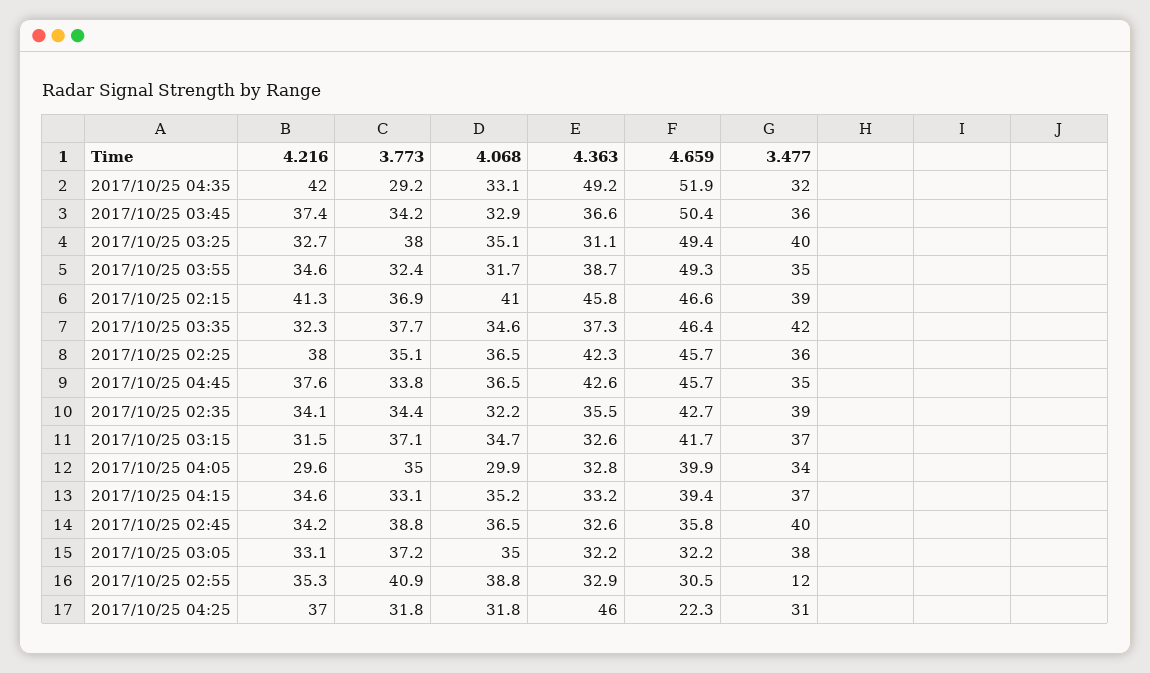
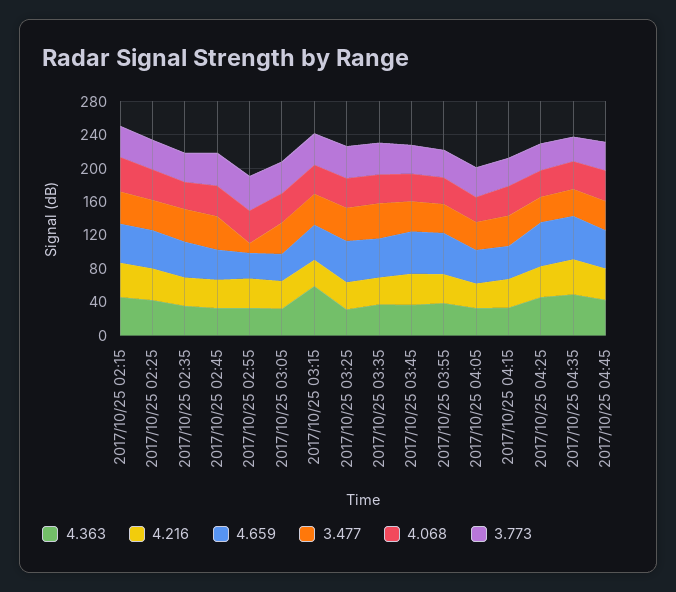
  {
    "4.216": {
      "2017/10/25 04:35": 42,
      "2017/10/25 03:45": 37.4,
      "2017/10/25 03:25": 32.7,
      "2017/10/25 03:55": 34.6,
      "2017/10/25 02:15": 41.3,
      "2017/10/25 03:35": 32.3,
      "2017/10/25 02:25": 38,
      "2017/10/25 04:45": 37.6,
      "2017/10/25 02:35": 34.1,
      "2017/10/25 03:15": 31.5,
      "2017/10/25 04:05": 29.6,
      "2017/10/25 04:15": 34.6,
      "2017/10/25 02:45": 34.2,
      "2017/10/25 03:05": 33.1,
      "2017/10/25 02:55": 35.3,
      "2017/10/25 04:25": 37
    },
    "3.773": {
      "2017/10/25 04:35": 29.2,
      "2017/10/25 03:45": 34.2,
      "2017/10/25 03:25": 38,
      "2017/10/25 03:55": 32.4,
      "2017/10/25 02:15": 36.9,
      "2017/10/25 03:35": 37.7,
      "2017/10/25 02:25": 35.1,
      "2017/10/25 04:45": 33.8,
      "2017/10/25 02:35": 34.4,
      "2017/10/25 03:15": 37.1,
      "2017/10/25 04:05": 35,
      "2017/10/25 04:15": 33.1,
      "2017/10/25 02:45": 38.8,
      "2017/10/25 03:05": 37.2,
      "2017/10/25 02:55": 40.9,
      "2017/10/25 04:25": 31.8
    },
    "4.068": {
      "2017/10/25 04:35": 33.1,
      "2017/10/25 03:45": 32.9,
      "2017/10/25 03:25": 35.1,
      "2017/10/25 03:55": 31.7,
      "2017/10/25 02:15": 41,
      "2017/10/25 03:35": 34.6,
      "2017/10/25 02:25": 36.5,
      "2017/10/25 04:45": 36.5,
      "2017/10/25 02:35": 32.2,
      "2017/10/25 03:15": 34.7,
      "2017/10/25 04:05": 29.9,
      "2017/10/25 04:15": 35.2,
      "2017/10/25 02:45": 36.5,
      "2017/10/25 03:05": 35,
      "2017/10/25 02:55": 38.8,
      "2017/10/25 04:25": 31.8
    },
    "4.363": {
      "2017/10/25 04:35": 49.2,
      "2017/10/25 03:45": 36.6,
      "2017/10/25 03:25": 31.1,
      "2017/10/25 03:55": 38.7,
      "2017/10/25 02:15": 45.8,
      "2017/10/25 03:35": 37.3,
      "2017/10/25 02:25": 42.3,
      "2017/10/25 04:45": 42.6,
      "2017/10/25 02:35": 35.5,
-     "2017/10/25 03:15": 32.6,
+     "2017/10/25 03:15": 60,
      "2017/10/25 04:05": 32.8,
      "2017/10/25 04:15": 33.2,
      "2017/10/25 02:45": 32.6,
      "2017/10/25 03:05": 32.2,
      "2017/10/25 02:55": 32.9,
      "2017/10/25 04:25": 46
    },
    "4.659": {
      "2017/10/25 04:35": 51.9,
      "2017/10/25 03:45": 50.4,
      "2017/10/25 03:25": 49.4,
      "2017/10/25 03:55": 49.3,
      "2017/10/25 02:15": 46.6,
      "2017/10/25 03:35": 46.4,
      "2017/10/25 02:25": 45.7,
      "2017/10/25 04:45": 45.7,
      "2017/10/25 02:35": 42.7,
      "2017/10/25 03:15": 41.7,
      "2017/10/25 04:05": 39.9,
      "2017/10/25 04:15": 39.4,
      "2017/10/25 02:45": 35.8,
      "2017/10/25 03:05": 32.2,
      "2017/10/25 02:55": 30.5,
-     "2017/10/25 04:25": 22.3
+     "2017/10/25 04:25": 50
    },
    "3.477": {
      "2017/10/25 04:35": 32,
      "2017/10/25 03:45": 36,
      "2017/10/25 03:25": 40,
      "2017/10/25 03:55": 35,
      "2017/10/25 02:15": 39,
      "2017/10/25 03:35": 42,
      "2017/10/25 02:25": 36,
      "2017/10/25 04:45": 35,
      "2017/10/25 02:35": 39,
      "2017/10/25 03:15": 37,
      "2017/10/25 04:05": 34,
      "2017/10/25 04:15": 37,
      "2017/10/25 02:45": 40,
      "2017/10/25 03:05": 38,
      "2017/10/25 02:55": 12,
      "2017/10/25 04:25": 31
    }
  }

